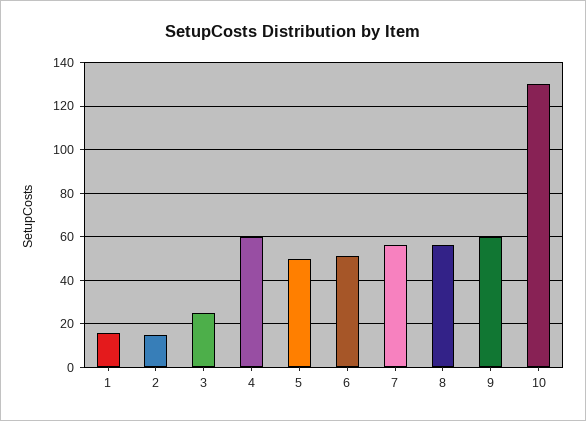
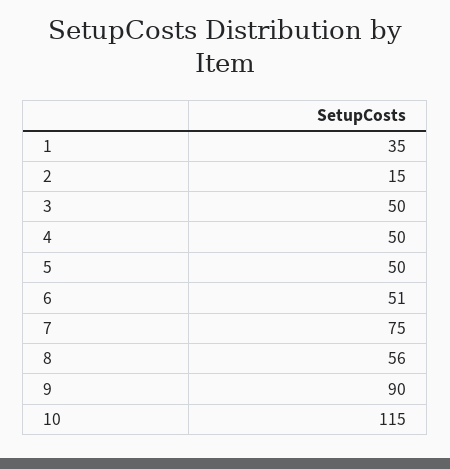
  {
-   "1": 15,
+   "1": 35,
    "2": 15,
-   "3": 25,
+   "3": 50,
-   "4": 60,
+   "4": 50,
    "5": 50,
    "6": 51,
-   "7": 55,
+   "7": 75,
    "8": 56,
-   "9": 60,
+   "9": 90,
-   "10": 130
+   "10": 115
  }

